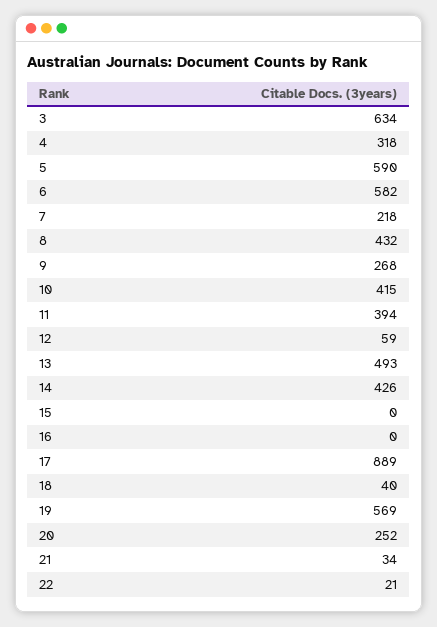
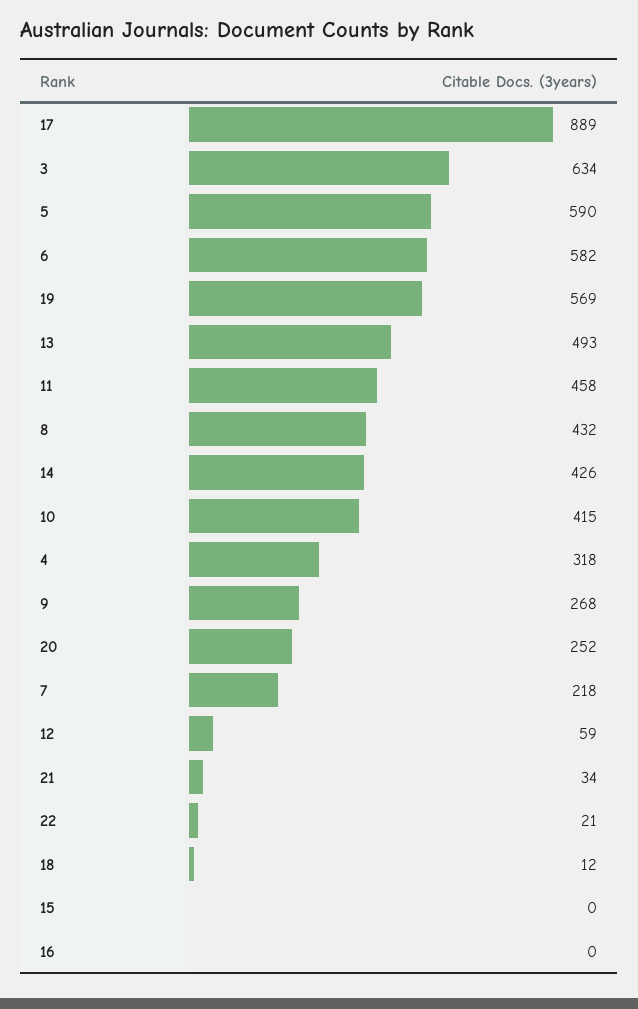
  {
    "3": 634,
    "4": 318,
    "5": 590,
    "6": 582,
    "7": 218,
    "8": 432,
    "9": 268,
    "10": 415,
-   "11": 394,
+   "11": 458,
    "12": 59,
    "13": 493,
    "14": 426,
    "15": 0,
    "16": 0,
    "17": 889,
-   "18": 40,
+   "18": 12,
    "19": 569,
    "20": 252,
    "21": 34,
    "22": 21
  }

